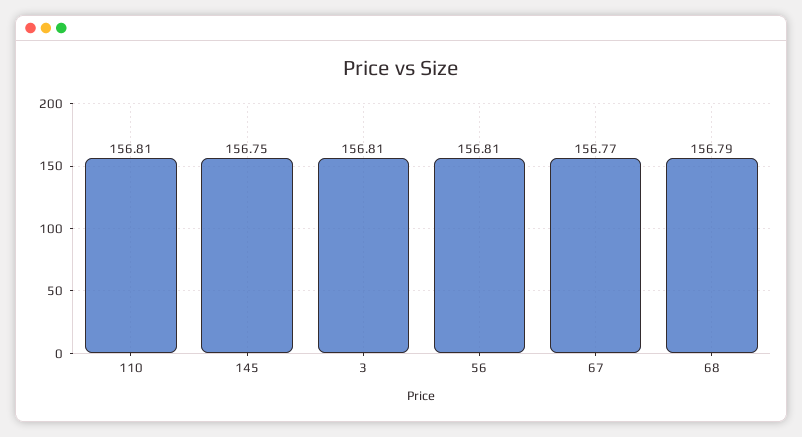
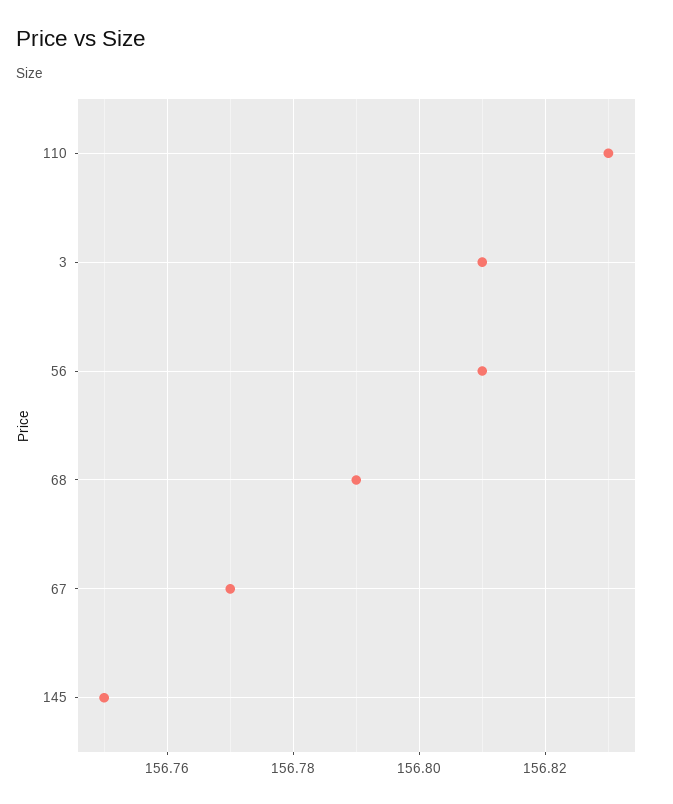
  {
-   "110": 156.81,
+   "110": 156.83,
    "145": 156.75,
    "3": 156.81,
    "56": 156.81,
    "67": 156.77,
    "68": 156.79
  }

